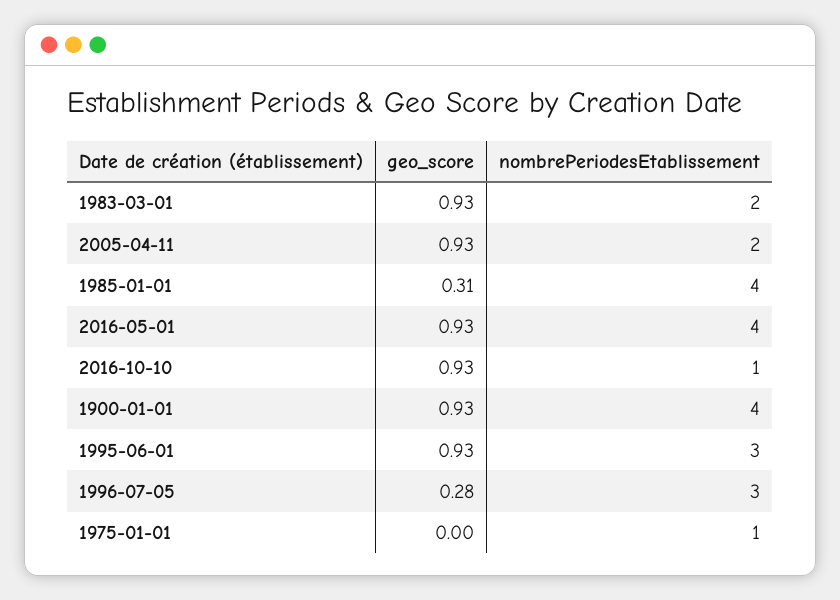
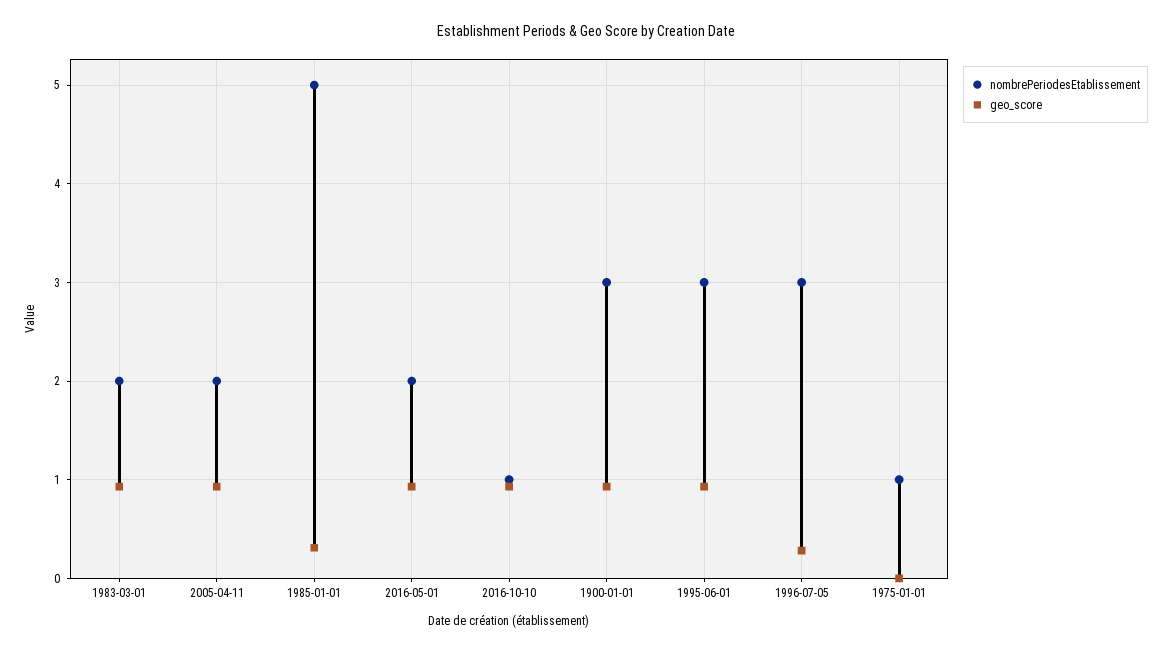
  {
    "geo_score": {
      "1983-03-01": 0.93,
      "2005-04-11": 0.93,
      "1985-01-01": 0.31,
      "2016-05-01": 0.93,
      "2016-10-10": 0.93,
      "1900-01-01": 0.93,
      "1995-06-01": 0.93,
      "1996-07-05": 0.28,
      "1975-01-01": 0
    },
    "nombrePeriodesEtablissement": {
      "1983-03-01": 2,
      "2005-04-11": 2,
-     "1985-01-01": 4,
+     "1985-01-01": 5,
-     "2016-05-01": 4,
+     "2016-05-01": 2,
      "2016-10-10": 1,
-     "1900-01-01": 4,
+     "1900-01-01": 3,
      "1995-06-01": 3,
      "1996-07-05": 3,
      "1975-01-01": 1
    }
  }

